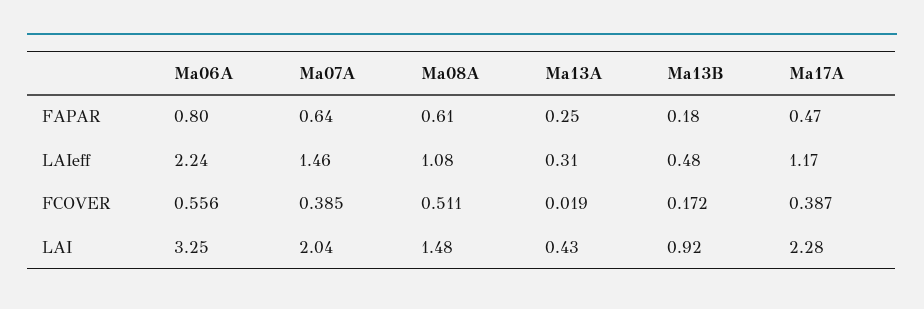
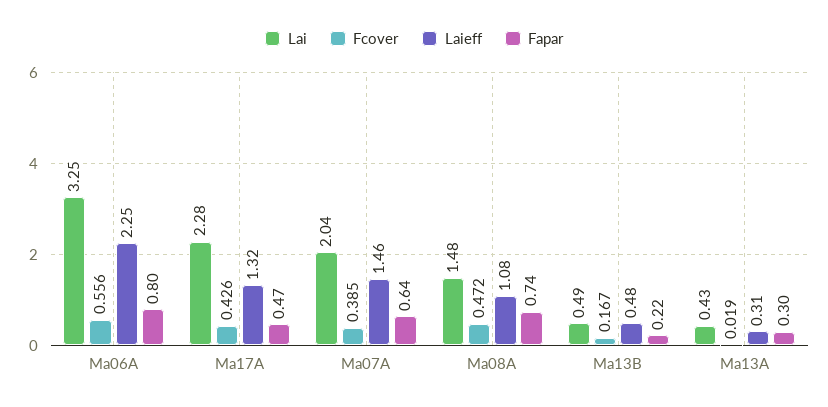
  {
    "FAPAR": {
      "Ma06A": 0.8,
      "Ma07A": 0.64,
-     "Ma08A": 0.61,
+     "Ma08A": 0.74,
-     "Ma13A": 0.25,
+     "Ma13A": 0.3,
-     "Ma13B": 0.18,
+     "Ma13B": 0.22,
      "Ma17A": 0.47
    },
    "LAIeff": {
-     "Ma06A": 2.24,
+     "Ma06A": 2.25,
      "Ma07A": 1.46,
      "Ma08A": 1.08,
      "Ma13A": 0.31,
      "Ma13B": 0.48,
-     "Ma17A": 1.17
+     "Ma17A": 1.32
    },
    "FCOVER": {
      "Ma06A": 0.556,
      "Ma07A": 0.385,
-     "Ma08A": 0.511,
+     "Ma08A": 0.472,
      "Ma13A": 0.019,
-     "Ma13B": 0.172,
+     "Ma13B": 0.167,
-     "Ma17A": 0.387
+     "Ma17A": 0.426
    },
    "LAI": {
      "Ma06A": 3.25,
      "Ma07A": 2.04,
      "Ma08A": 1.48,
      "Ma13A": 0.43,
-     "Ma13B": 0.92,
+     "Ma13B": 0.49,
      "Ma17A": 2.28
    }
  }

